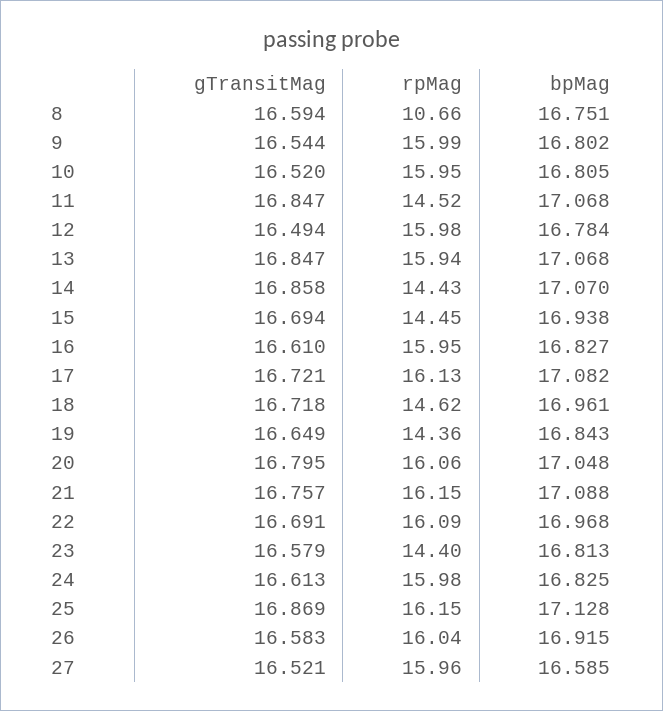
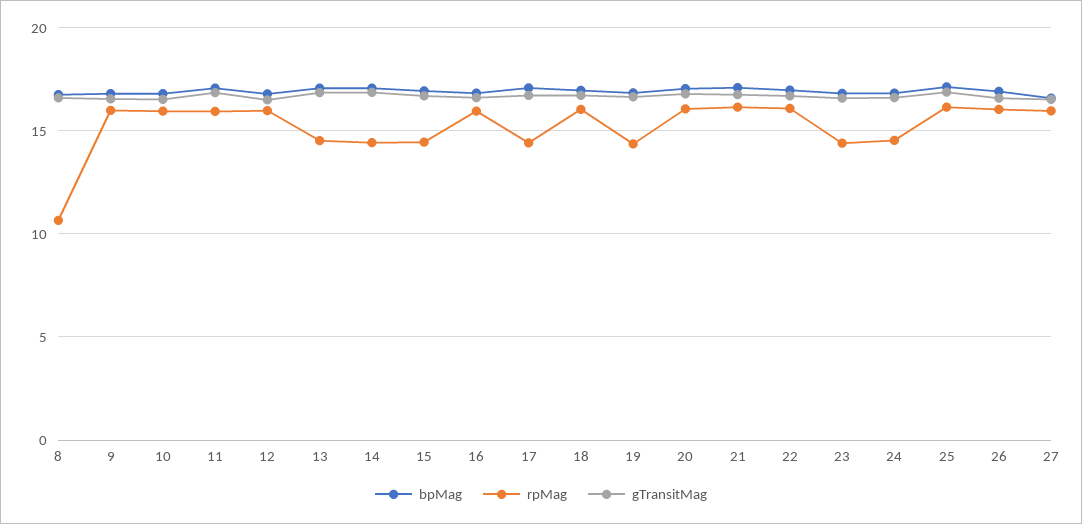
  {
    "gTransitMag": {
      "8": 16.594,
      "9": 16.544,
      "10": 16.52,
      "11": 16.847,
      "12": 16.494,
      "13": 16.847,
      "14": 16.858,
      "15": 16.694,
      "16": 16.61,
      "17": 16.721,
      "18": 16.718,
      "19": 16.649,
      "20": 16.795,
      "21": 16.757,
      "22": 16.691,
      "23": 16.579,
      "24": 16.613,
      "25": 16.869,
      "26": 16.583,
      "27": 16.521
    },
    "rpMag": {
      "8": 10.66,
      "9": 15.99,
      "10": 15.95,
-     "11": 14.52,
+     "11": 16,
      "12": 15.98,
-     "13": 15.94,
+     "13": 14.5,
      "14": 14.43,
      "15": 14.45,
      "16": 15.95,
-     "17": 16.13,
+     "17": 14.5,
-     "18": 14.62,
+     "18": 16,
      "19": 14.36,
      "20": 16.06,
      "21": 16.15,
      "22": 16.09,
      "23": 14.4,
-     "24": 15.98,
+     "24": 14.5,
      "25": 16.15,
      "26": 16.04,
      "27": 15.96
    },
    "bpMag": {
      "8": 16.751,
      "9": 16.802,
      "10": 16.805,
      "11": 17.068,
      "12": 16.784,
      "13": 17.068,
      "14": 17.07,
      "15": 16.938,
      "16": 16.827,
      "17": 17.082,
      "18": 16.961,
      "19": 16.843,
      "20": 17.048,
      "21": 17.088,
      "22": 16.968,
      "23": 16.813,
      "24": 16.825,
      "25": 17.128,
      "26": 16.915,
      "27": 16.585
    }
  }

